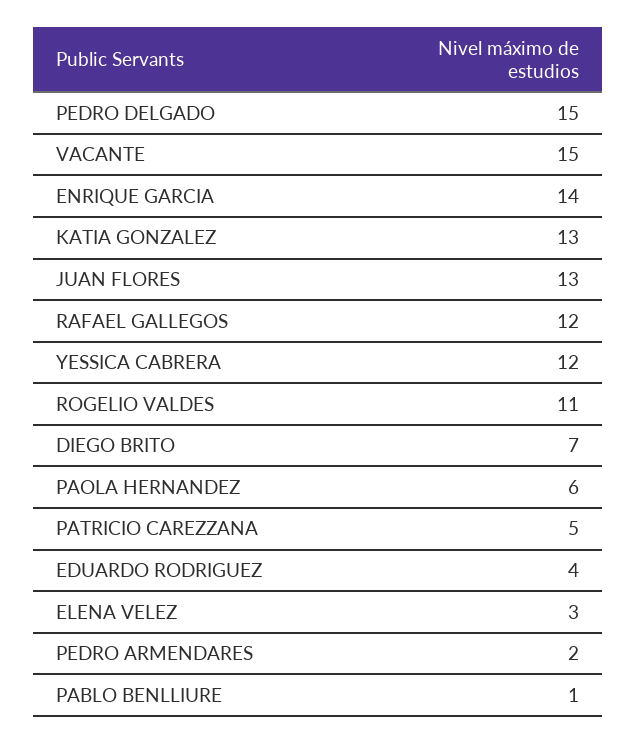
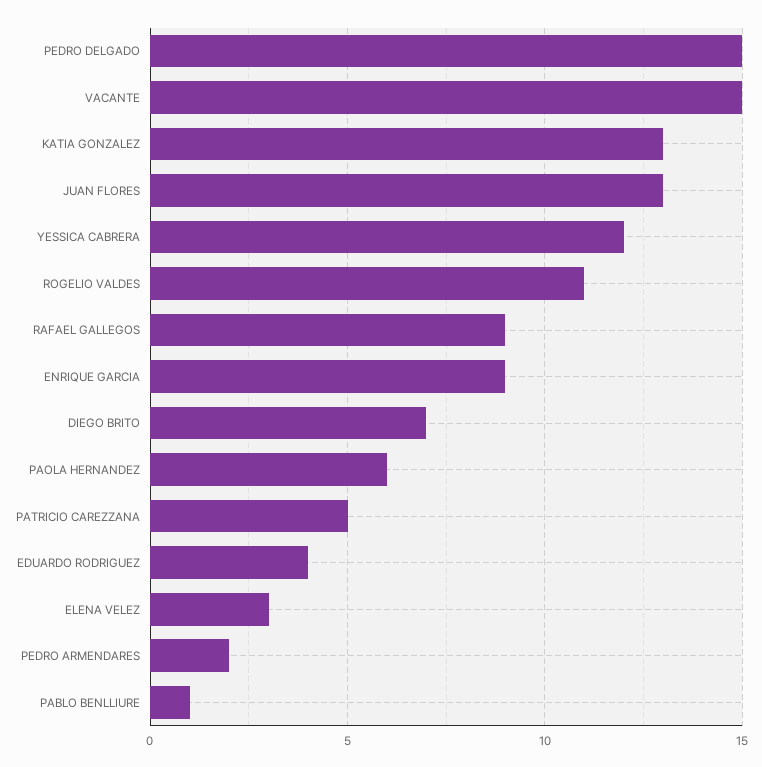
  {
    "PEDRO DELGADO": 15,
    "VACANTE": 15,
-   "ENRIQUE GARCIA": 14,
+   "ENRIQUE GARCIA": 9,
    "KATIA GONZALEZ": 13,
    "JUAN FLORES": 13,
-   "RAFAEL GALLEGOS": 12,
+   "RAFAEL GALLEGOS": 9,
    "YESSICA CABRERA": 12,
    "ROGELIO VALDES": 11,
    "DIEGO BRITO": 7,
    "PAOLA HERNANDEZ": 6,
    "PATRICIO CAREZZANA": 5,
    "EDUARDO RODRIGUEZ": 4,
    "ELENA VELEZ": 3,
    "PEDRO ARMENDARES": 2,
    "PABLO BENLLIURE": 1
  }

